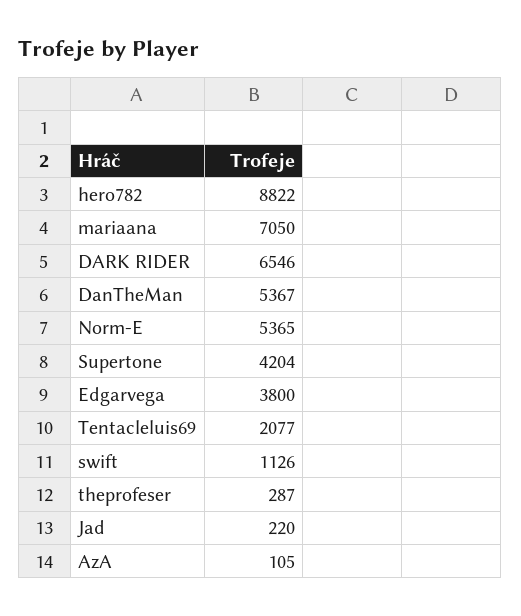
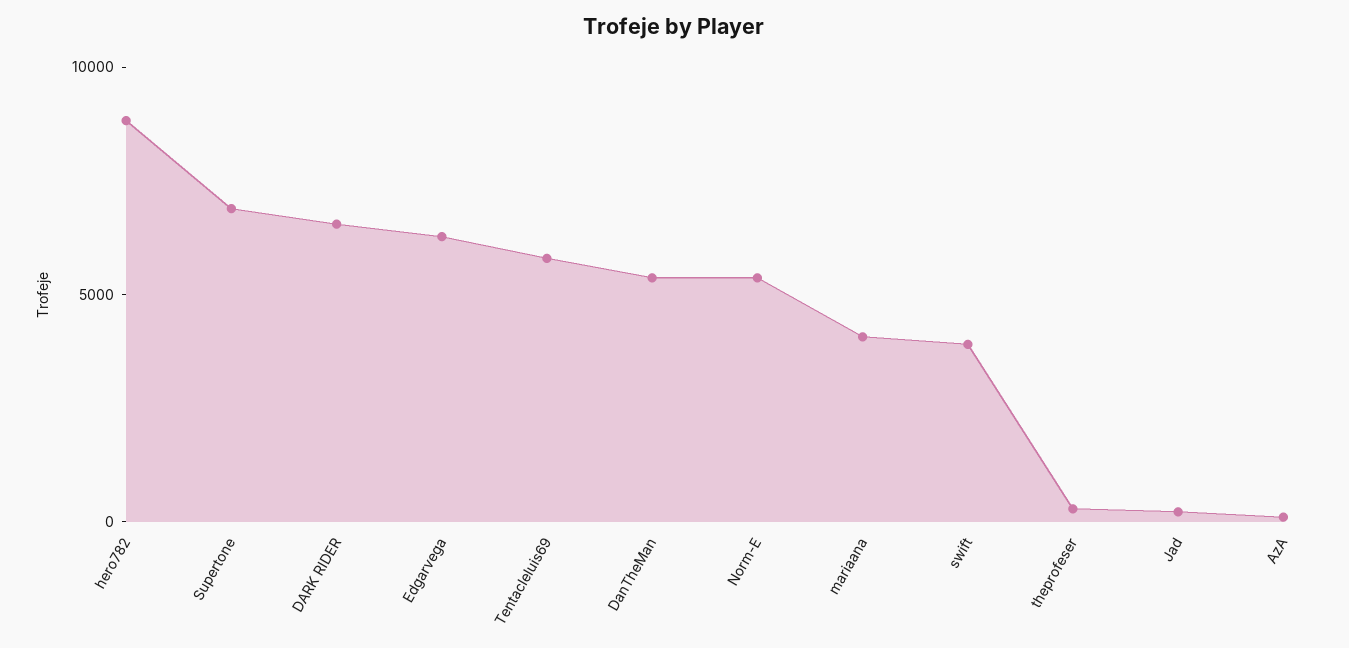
  {
    "hero782": 8822,
-   "mariaana": 7050,
+   "mariaana": 4000,
    "DARK RIDER": 6546,
    "DanTheMan": 5367,
    "Norm-E": 5365,
-   "Supertone": 4204,
+   "Supertone": 7000,
-   "Edgarvega": 3800,
+   "Edgarvega": 6000,
-   "Tentacleluis69": 2077,
+   "Tentacleluis69": 6000,
-   "swift": 1126,
+   "swift": 4000,
    "theprofeser": 287,
    "Jad": 220,
    "AzA": 105
  }

